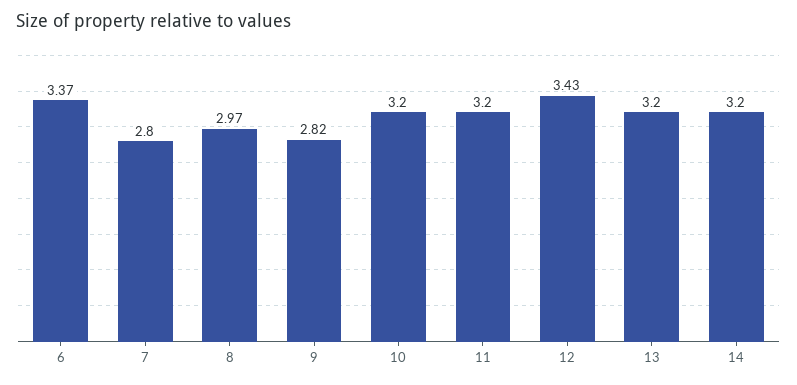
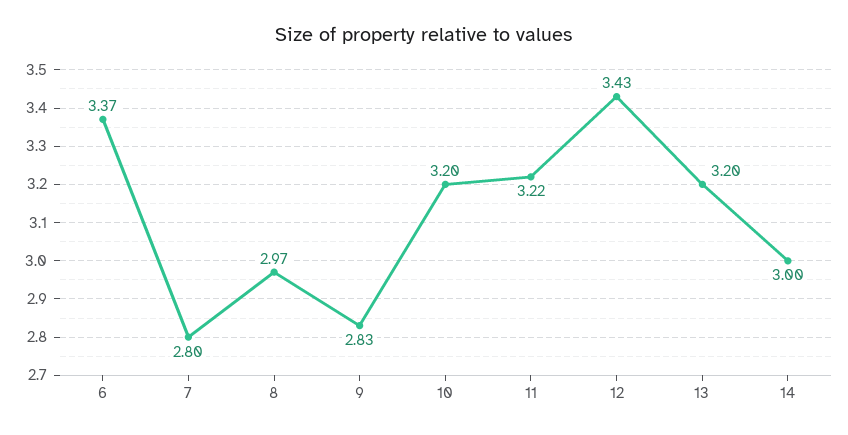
  {
    "6": 3.37,
    "7": 2.8,
    "8": 2.97,
-   "9": 2.82,
+   "9": 2.83,
    "10": 3.2,
-   "11": 3.2,
+   "11": 3.22,
    "12": 3.43,
    "13": 3.2,
-   "14": 3.2
+   "14": 3
  }

